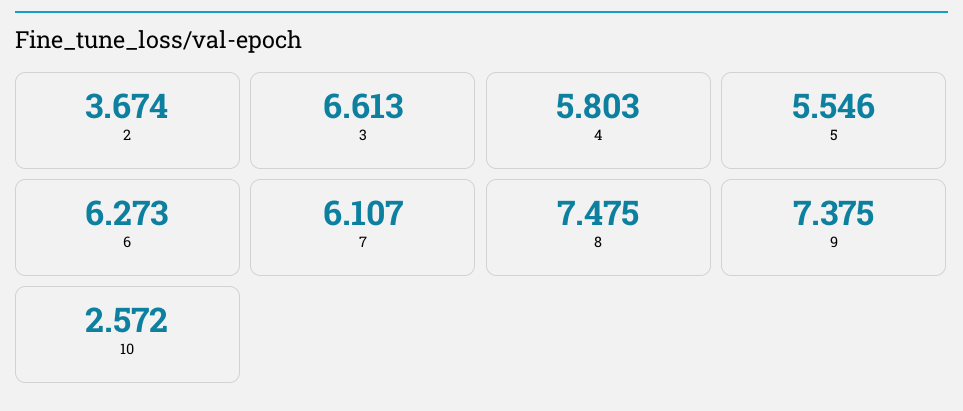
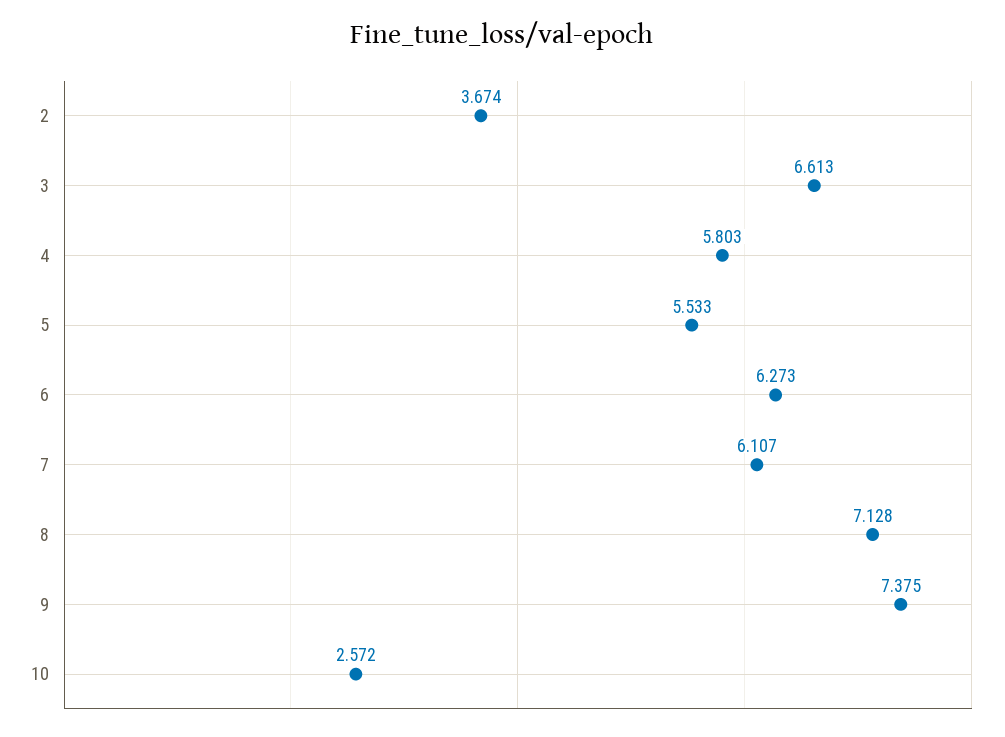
  {
    "2": 3.674,
    "3": 6.613,
    "4": 5.803,
-   "5": 5.546,
+   "5": 5.533,
    "6": 6.273,
    "7": 6.107,
-   "8": 7.475,
+   "8": 7.128,
    "9": 7.375,
    "10": 2.572
  }

